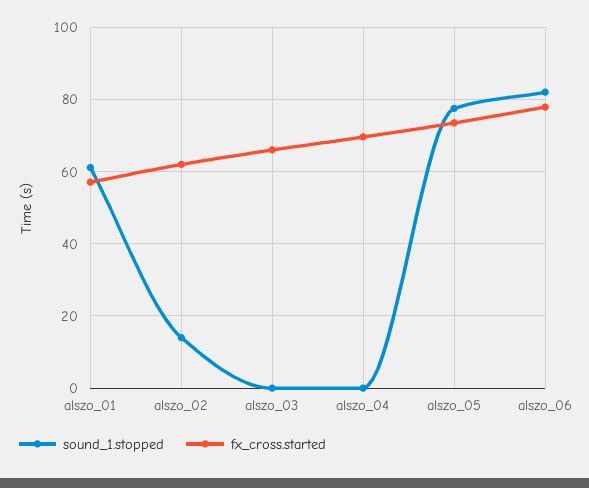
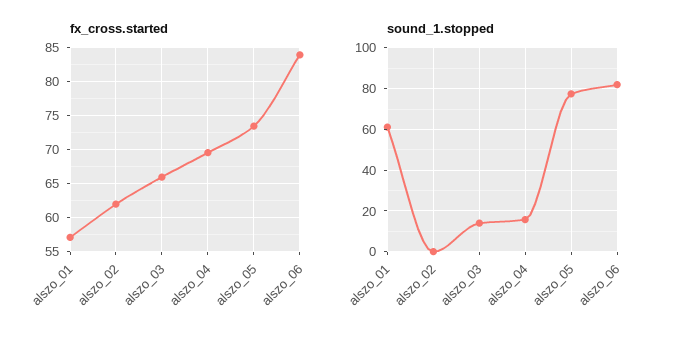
  {
    "sound_1.stopped": {
      "alszo_01": 62,
-     "alszo_02": 14,
+     "alszo_02": 0,
-     "alszo_03": 0,
+     "alszo_03": 15,
-     "alszo_04": 0,
+     "alszo_04": 15,
      "alszo_05": 78,
      "alszo_06": 82
    },
    "fx_cross.started": {
      "alszo_01": 57,
      "alszo_02": 62,
      "alszo_03": 66,
      "alszo_04": 70,
      "alszo_05": 74,
-     "alszo_06": 78
+     "alszo_06": 84
    }
  }

